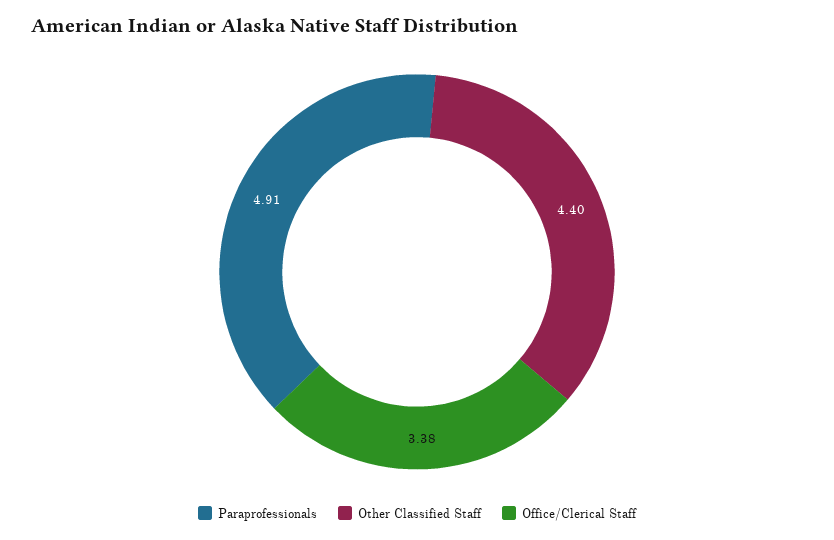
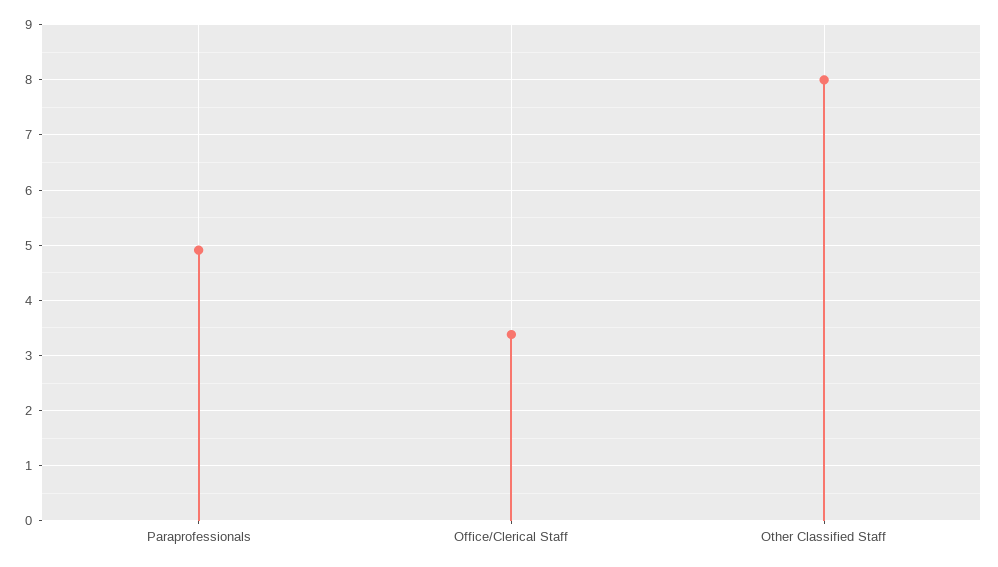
  {
    "Paraprofessionals": 4.91,
-   "Other Classified Staff": 4.4,
+   "Other Classified Staff": 8,
    "Office/Clerical Staff": 3.38
  }

